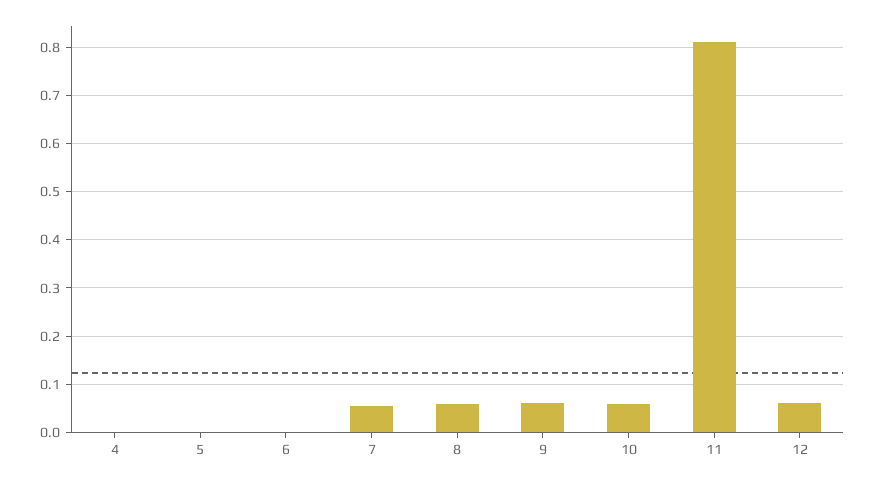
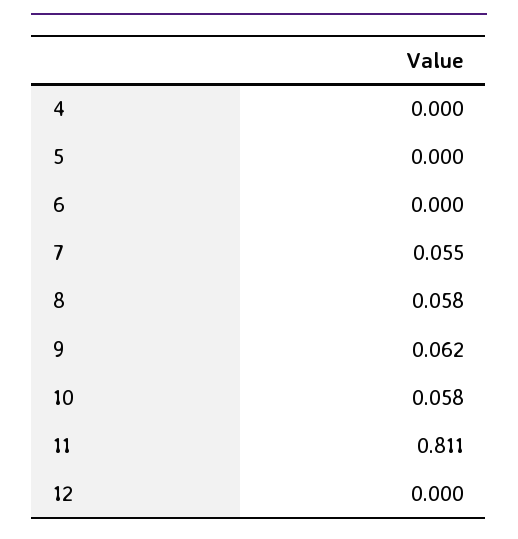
  {
    "4": 0,
    "5": 0,
    "6": 0,
    "7": 0.055,
    "8": 0.058,
    "9": 0.062,
    "10": 0.058,
    "11": 0.811,
-   "12": 0.06
+   "12": 0
  }

